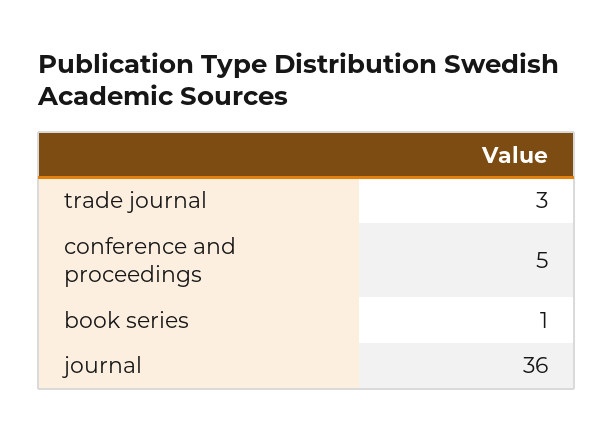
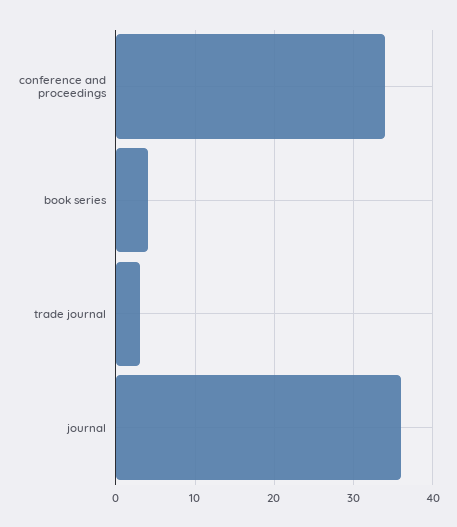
  {
    "trade journal": 3,
-   "conference and proceedings": 5,
+   "conference and proceedings": 34,
-   "book series": 1,
+   "book series": 4,
    "journal": 36
  }

